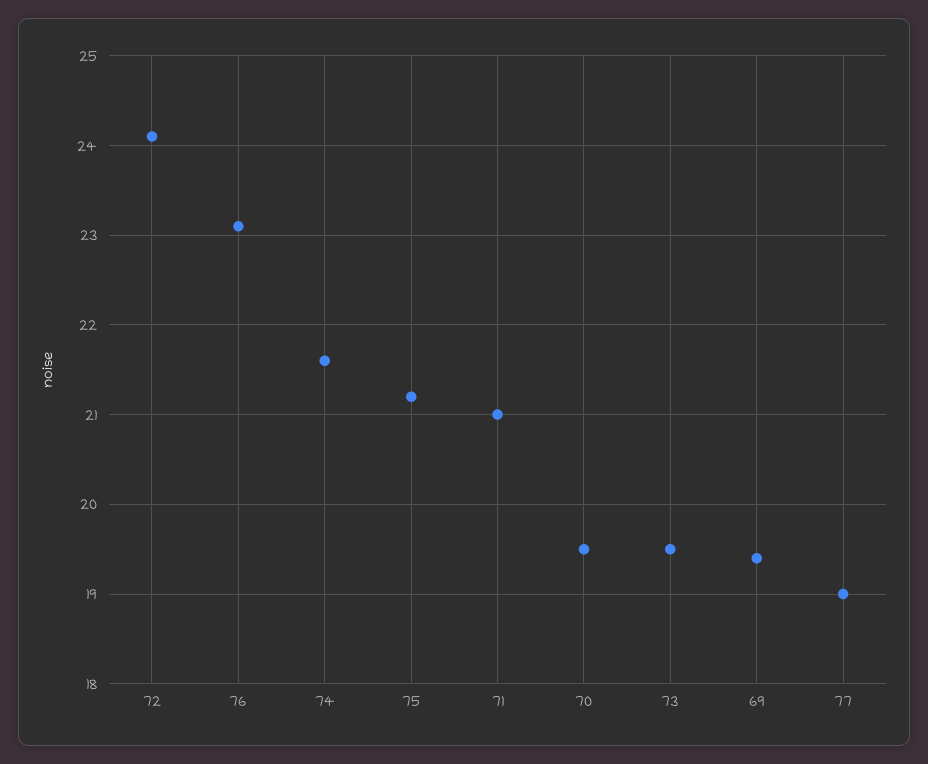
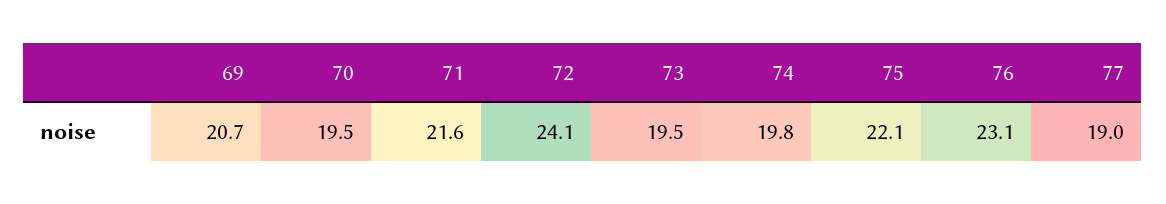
  {
    "72": 24.1,
    "76": 23.1,
-   "74": 21.6,
+   "74": 19.8,
-   "75": 21.2,
+   "75": 22.1,
-   "71": 21,
+   "71": 21.6,
    "70": 19.5,
    "73": 19.5,
-   "69": 19.4,
+   "69": 20.7,
    "77": 19
  }

